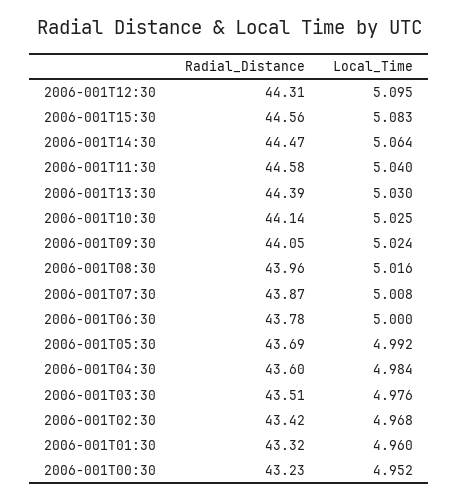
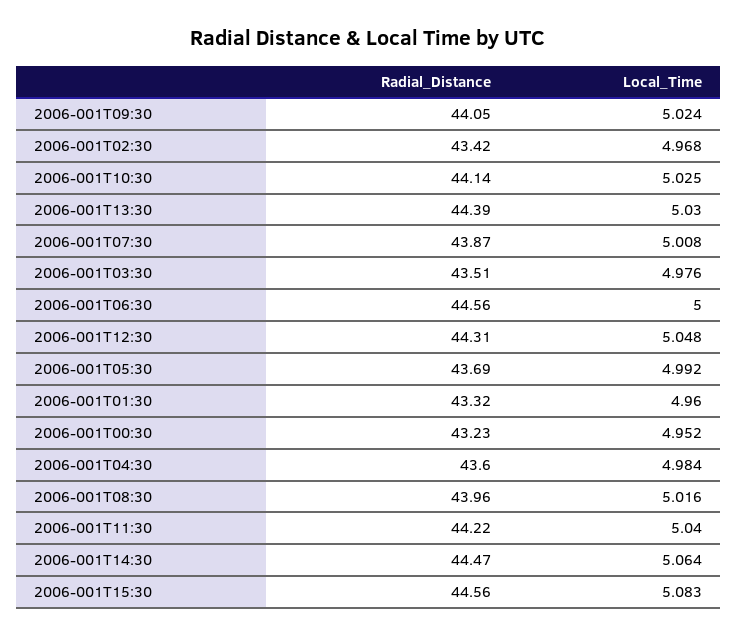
  {
    "Radial_Distance": {
      "2006-001T12:30": 44.31,
      "2006-001T15:30": 44.56,
      "2006-001T14:30": 44.47,
-     "2006-001T11:30": 44.58,
+     "2006-001T11:30": 44.22,
      "2006-001T13:30": 44.39,
      "2006-001T10:30": 44.14,
      "2006-001T09:30": 44.05,
      "2006-001T08:30": 43.96,
      "2006-001T07:30": 43.87,
-     "2006-001T06:30": 43.78,
+     "2006-001T06:30": 44.56,
      "2006-001T05:30": 43.69,
      "2006-001T04:30": 43.6,
      "2006-001T03:30": 43.51,
      "2006-001T02:30": 43.42,
      "2006-001T01:30": 43.32,
      "2006-001T00:30": 43.23
    },
    "Local_Time": {
-     "2006-001T12:30": 5.095,
+     "2006-001T12:30": 5.048,
      "2006-001T15:30": 5.083,
      "2006-001T14:30": 5.064,
      "2006-001T11:30": 5.04,
      "2006-001T13:30": 5.03,
      "2006-001T10:30": 5.025,
      "2006-001T09:30": 5.024,
      "2006-001T08:30": 5.016,
      "2006-001T07:30": 5.008,
      "2006-001T06:30": 5,
      "2006-001T05:30": 4.992,
      "2006-001T04:30": 4.984,
      "2006-001T03:30": 4.976,
      "2006-001T02:30": 4.968,
      "2006-001T01:30": 4.96,
      "2006-001T00:30": 4.952
    }
  }

